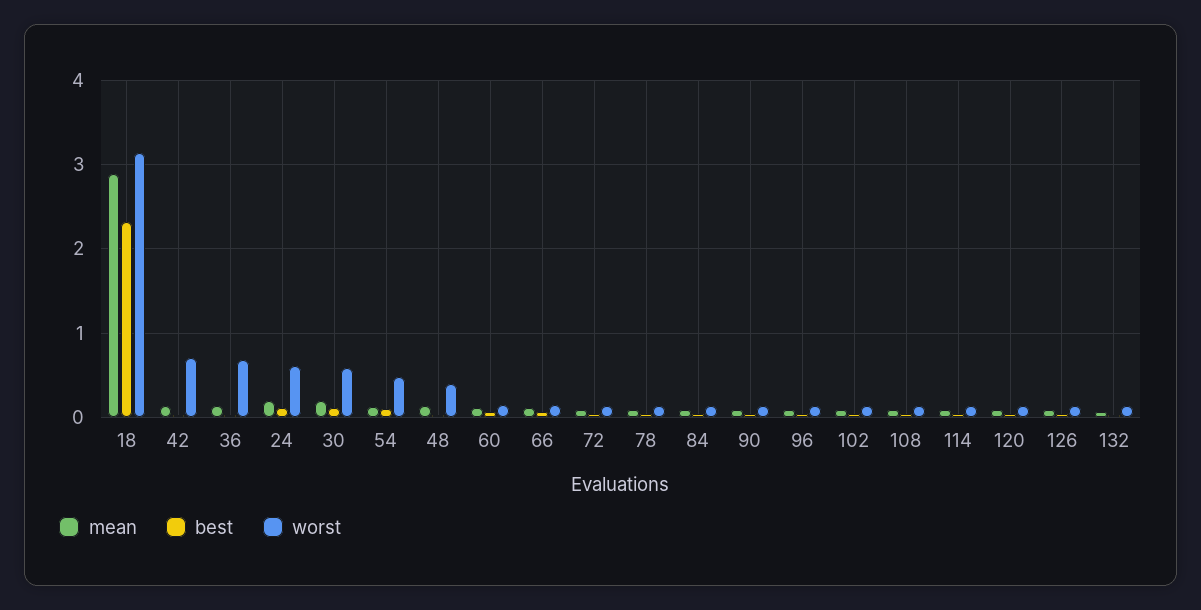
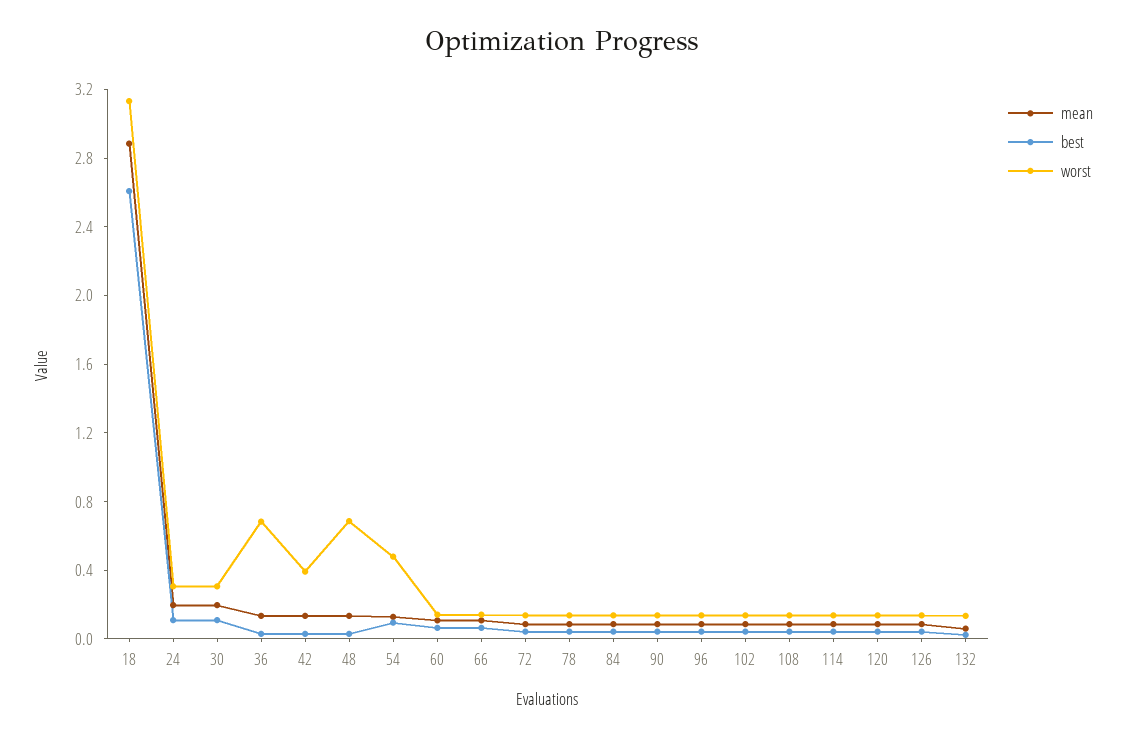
  {
    "mean": {
      "18": 2.9,
      "42": 0.1,
      "36": 0.1,
      "24": 0.2,
      "30": 0.2,
      "54": 0.1,
      "48": 0.1,
      "60": 0.1,
      "66": 0.1,
      "72": 0.1,
      "78": 0.1,
      "84": 0.1,
      "90": 0.1,
      "96": 0.1,
      "102": 0.1,
      "108": 0.1,
      "114": 0.1,
      "120": 0.1,
      "126": 0.1,
      "132": 0.1
    },
    "best": {
-     "18": 2.3,
+     "18": 2.6,
      "42": 0,
      "36": 0,
      "24": 0.1,
      "30": 0.1,
      "54": 0.1,
      "48": 0,
      "60": 0.1,
      "66": 0.1,
      "72": 0,
      "78": 0,
      "84": 0,
      "90": 0,
      "96": 0,
      "102": 0,
      "108": 0,
      "114": 0,
      "120": 0,
      "126": 0,
      "132": 0
    },
    "worst": {
      "18": 3.1,
-     "42": 0.7,
+     "42": 0.4,
      "36": 0.7,
-     "24": 0.6,
+     "24": 0.3,
-     "30": 0.6,
+     "30": 0.3,
      "54": 0.5,
-     "48": 0.4,
+     "48": 0.7,
      "60": 0.1,
      "66": 0.1,
      "72": 0.1,
      "78": 0.1,
      "84": 0.1,
      "90": 0.1,
      "96": 0.1,
      "102": 0.1,
      "108": 0.1,
      "114": 0.1,
      "120": 0.1,
      "126": 0.1,
      "132": 0.1
    }
  }

